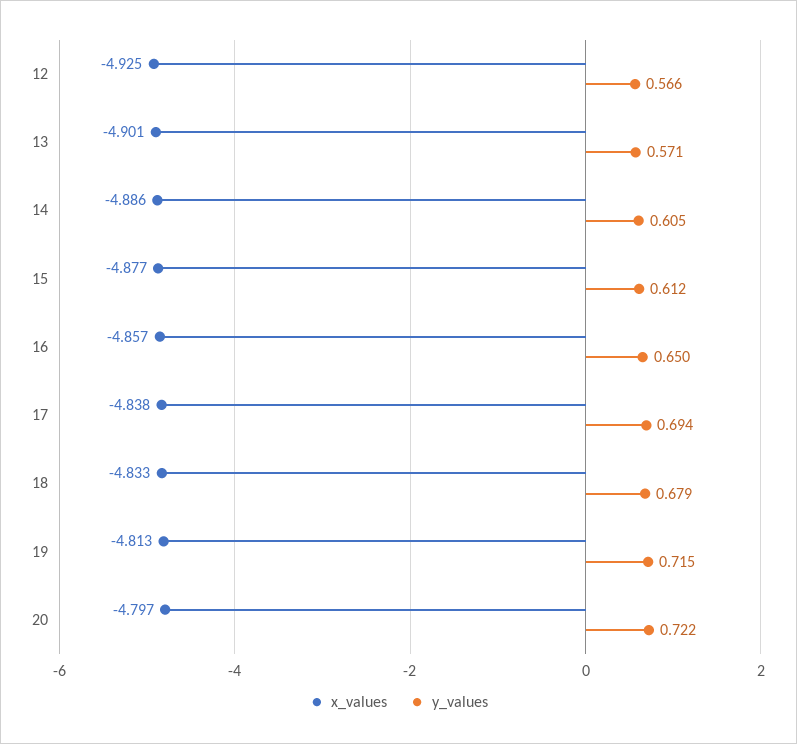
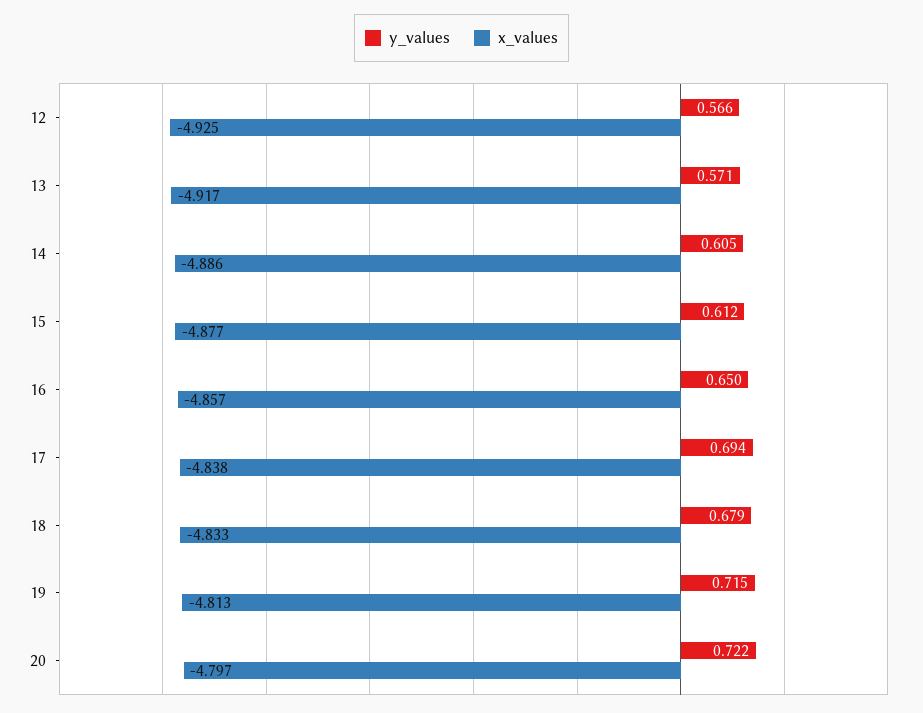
  {
    "x_values": {
      "12": -4.925,
-     "13": -4.901,
+     "13": -4.917,
      "14": -4.886,
      "15": -4.877,
      "16": -4.857,
      "17": -4.838,
      "18": -4.833,
      "19": -4.813,
      "20": -4.797
    },
    "y_values": {
      "12": 0.566,
      "13": 0.571,
      "14": 0.605,
      "15": 0.612,
      "16": 0.65,
      "17": 0.694,
      "18": 0.679,
      "19": 0.715,
      "20": 0.722
    }
  }

